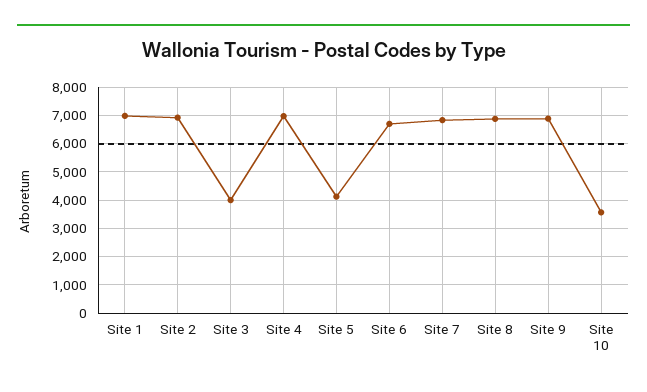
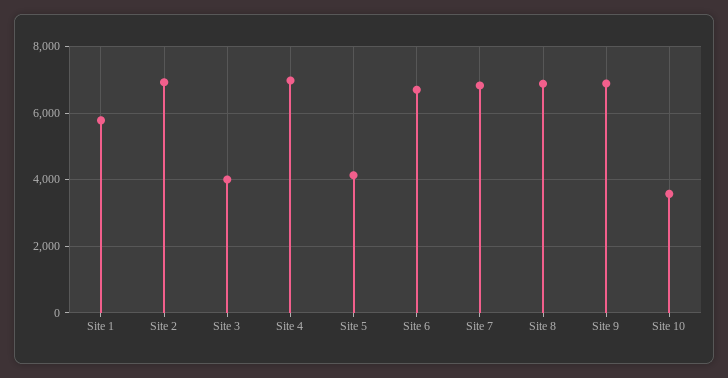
  {
-   "Site 1": 7000,
+   "Site 1": 5800,
    "Site 2": 7000,
    "Site 3": 4000,
    "Site 4": 7000,
    "Site 5": 4200,
    "Site 6": 6800,
    "Site 7": 6800,
    "Site 8": 6800,
    "Site 9": 6800,
    "Site 10": 3600
  }

